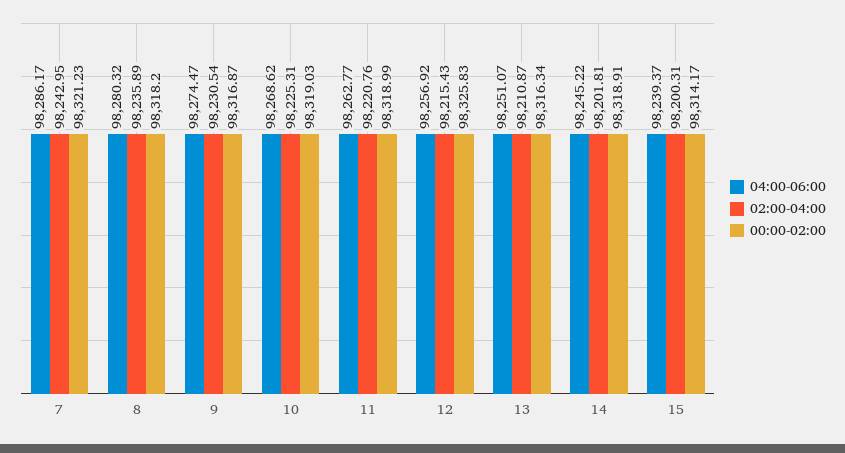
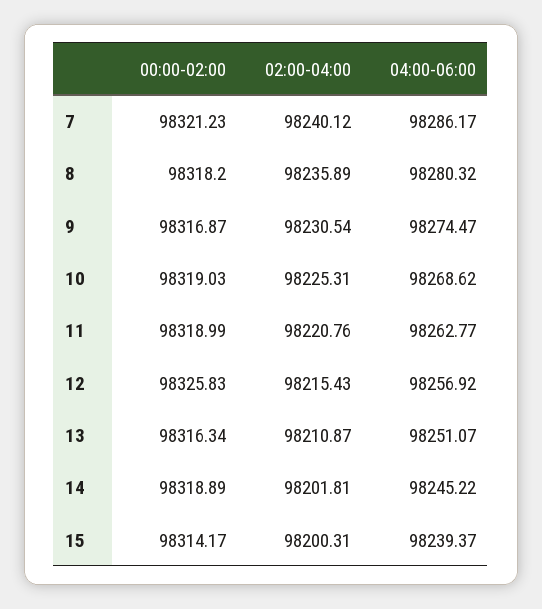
  {
    "04:00-06:00": {
      "7": 98286.17,
      "8": 98280.32,
      "9": 98274.47,
      "10": 98268.62,
      "11": 98262.77,
      "12": 98256.92,
      "13": 98251.07,
      "14": 98245.22,
      "15": 98239.37
    },
    "02:00-04:00": {
-     "7": 98242.95,
+     "7": 98240.12,
      "8": 98235.89,
      "9": 98230.54,
      "10": 98225.31,
      "11": 98220.76,
      "12": 98215.43,
      "13": 98210.87,
      "14": 98201.81,
      "15": 98200.31
    },
    "00:00-02:00": {
      "7": 98321.23,
      "8": 98318.2,
      "9": 98316.87,
      "10": 98319.03,
      "11": 98318.99,
      "12": 98325.83,
      "13": 98316.34,
-     "14": 98318.91,
+     "14": 98318.89,
      "15": 98314.17
    }
  }

